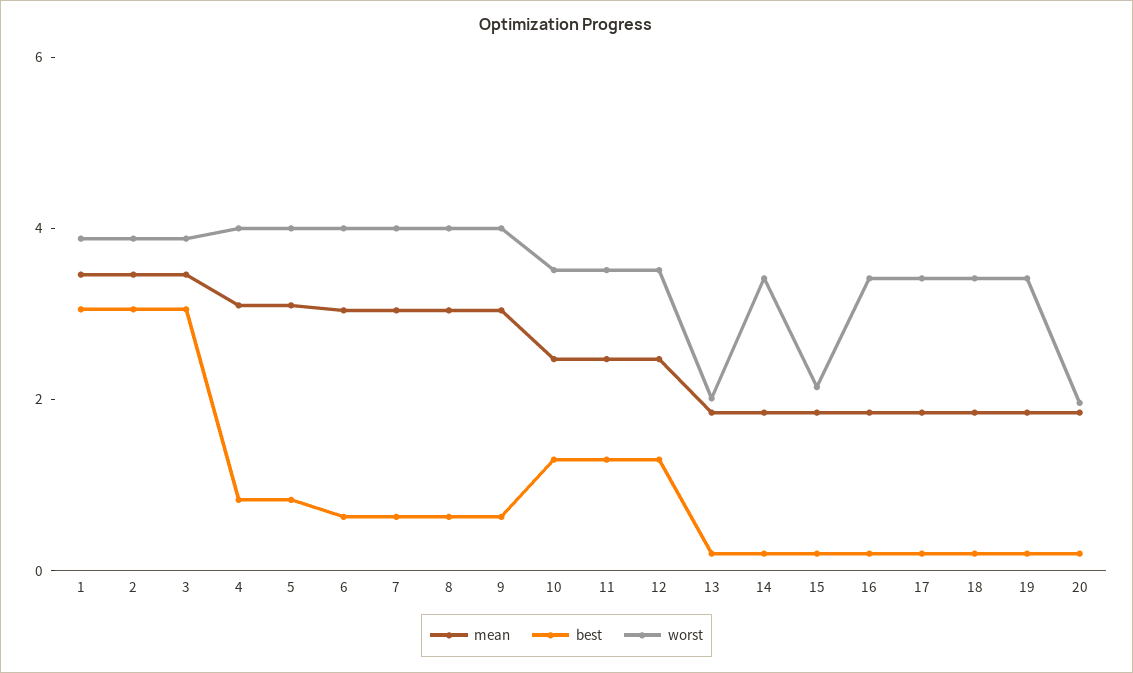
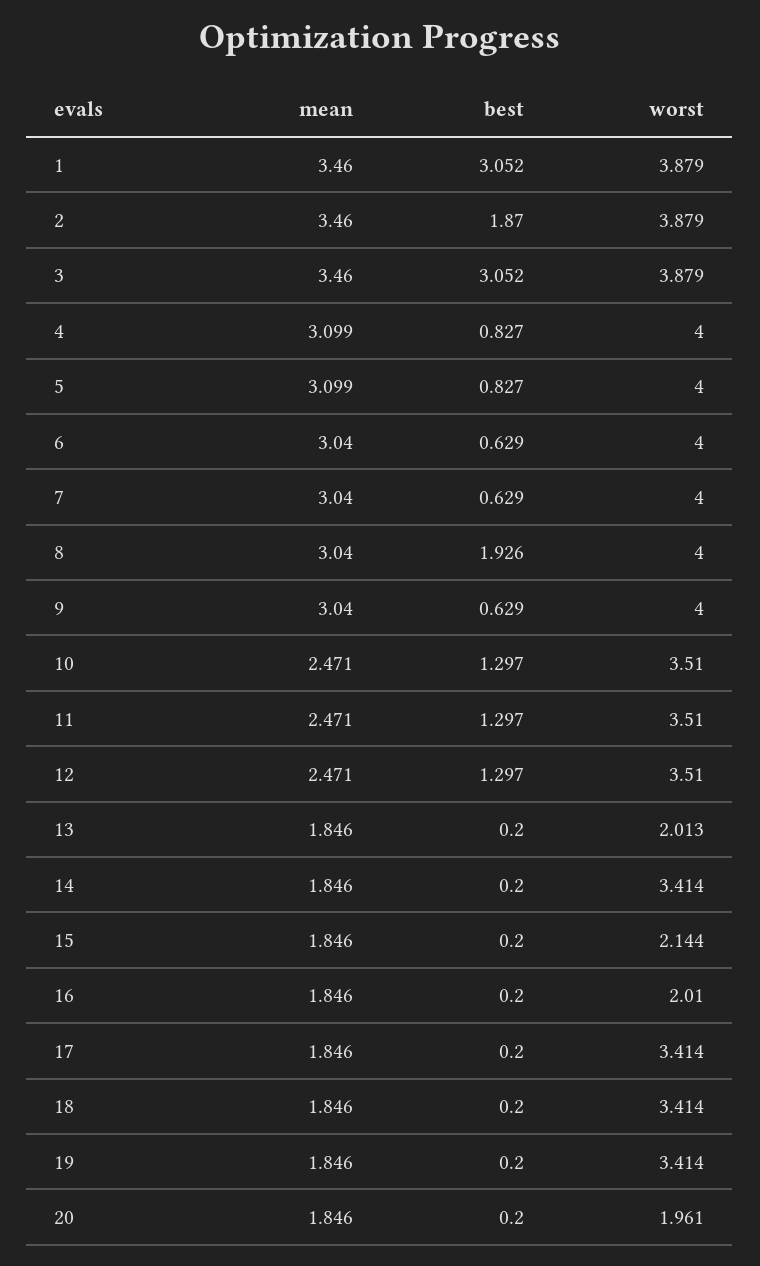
  {
    "mean": {
      "1": 3.46,
      "2": 3.46,
      "3": 3.46,
      "4": 3.099,
      "5": 3.099,
      "6": 3.04,
      "7": 3.04,
      "8": 3.04,
      "9": 3.04,
      "10": 2.471,
      "11": 2.471,
      "12": 2.471,
      "13": 1.846,
      "14": 1.846,
      "15": 1.846,
      "16": 1.846,
      "17": 1.846,
      "18": 1.846,
      "19": 1.846,
      "20": 1.846
    },
    "best": {
      "1": 3.052,
-     "2": 3,
+     "2": 1.87,
      "3": 3.052,
      "4": 0.827,
      "5": 0.827,
      "6": 0.629,
      "7": 0.629,
-     "8": 0.5,
+     "8": 1.926,
      "9": 0.629,
      "10": 1.297,
      "11": 1.297,
      "12": 1.297,
      "13": 0.2,
      "14": 0.2,
      "15": 0.2,
      "16": 0.2,
      "17": 0.2,
      "18": 0.2,
      "19": 0.2,
      "20": 0.2
    },
    "worst": {
      "1": 3.879,
      "2": 3.879,
      "3": 3.879,
      "4": 4,
      "5": 4,
      "6": 4,
      "7": 4,
      "8": 4,
      "9": 4,
      "10": 3.51,
      "11": 3.51,
      "12": 3.51,
      "13": 2.013,
      "14": 3.414,
      "15": 2.144,
-     "16": 3.5,
+     "16": 2.01,
      "17": 3.414,
      "18": 3.414,
      "19": 3.414,
      "20": 1.961
    }
  }

